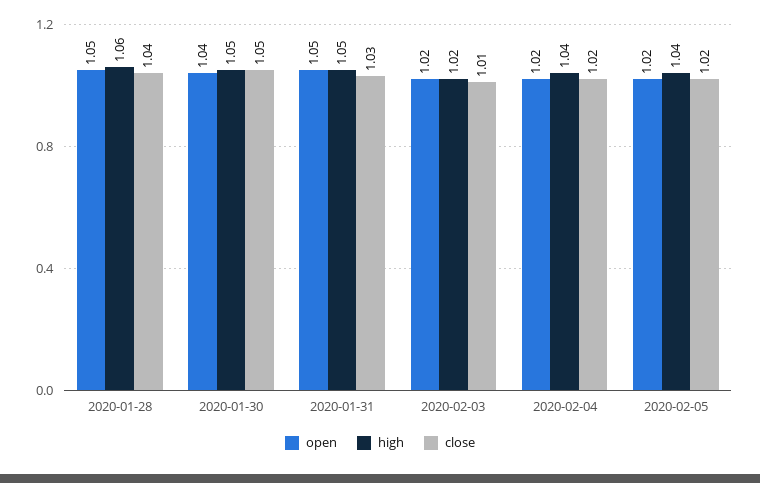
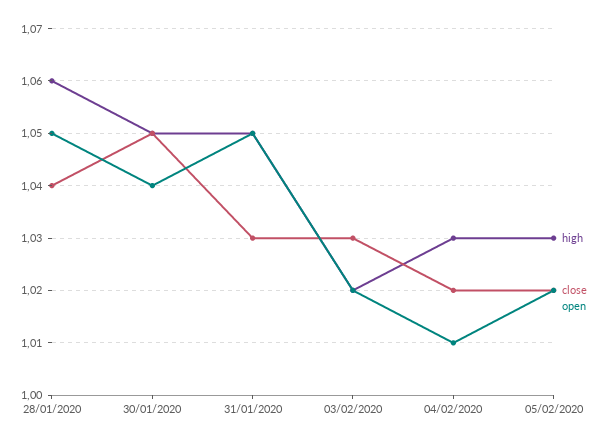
  {
    "open": {
      "2020-01-28": 1.05,
      "2020-01-30": 1.04,
      "2020-01-31": 1.05,
      "2020-02-03": 1.02,
-     "2020-02-04": 1.02,
+     "2020-02-04": 1.01,
      "2020-02-05": 1.02
    },
    "high": {
      "2020-01-28": 1.06,
      "2020-01-30": 1.05,
      "2020-01-31": 1.05,
      "2020-02-03": 1.02,
-     "2020-02-04": 1.04,
+     "2020-02-04": 1.03,
-     "2020-02-05": 1.04
+     "2020-02-05": 1.03
    },
    "close": {
      "2020-01-28": 1.04,
      "2020-01-30": 1.05,
      "2020-01-31": 1.03,
-     "2020-02-03": 1.01,
+     "2020-02-03": 1.03,
      "2020-02-04": 1.02,
      "2020-02-05": 1.02
    }
  }

